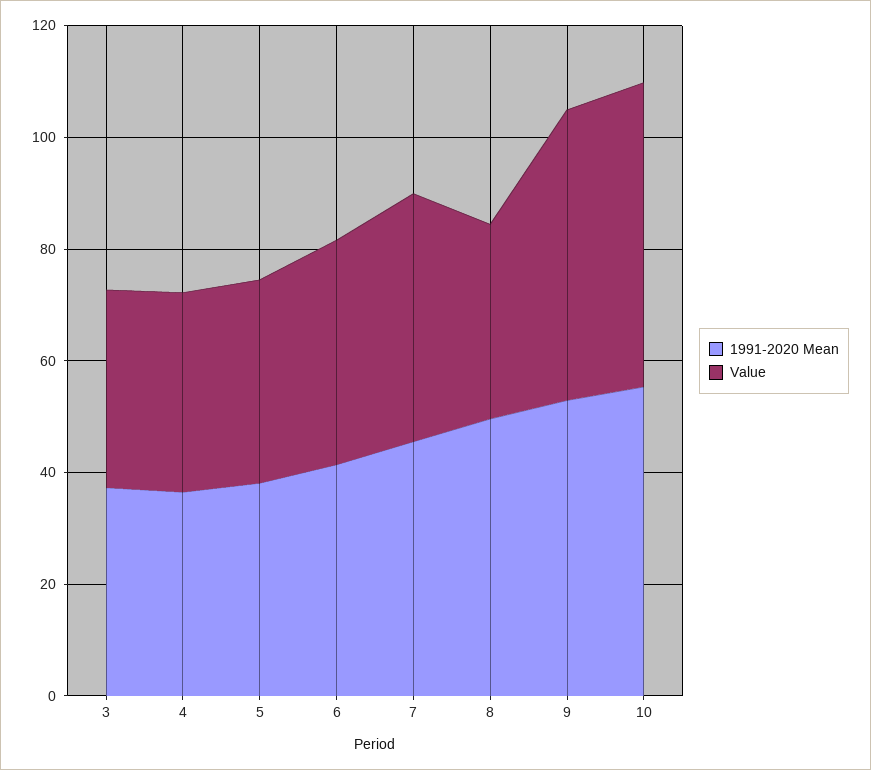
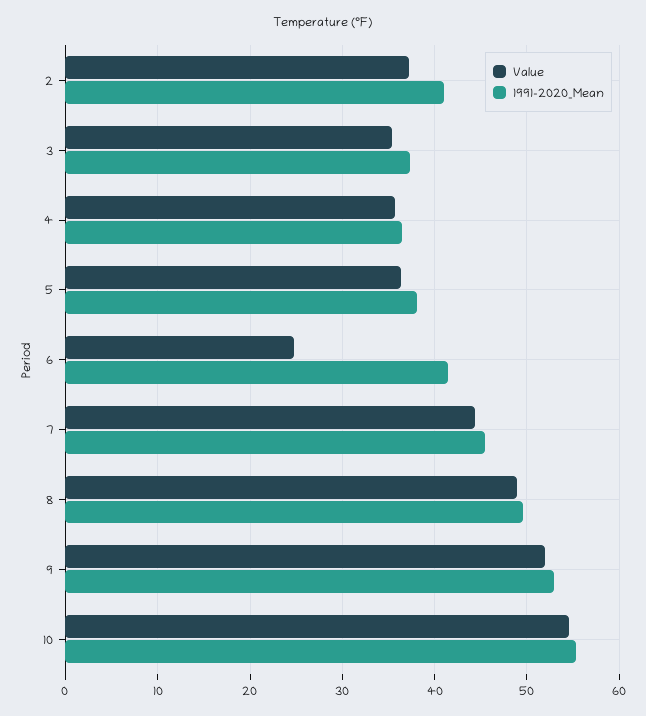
  {
    "1991-2020 Mean": {
      "3": 37,
      "4": 37,
      "5": 38,
      "6": 41,
      "7": 46,
      "8": 50,
      "9": 53,
-     "10": 55
+     "10": 55,
+     "2": 41
    },
    "Value": {
      "3": 35,
      "4": 36,
      "5": 36,
-     "6": 40,
+     "6": 25,
      "7": 44,
-     "8": 35,
+     "8": 49,
      "9": 52,
-     "10": 55
+     "10": 55,
+     "2": 37
    }
  }

